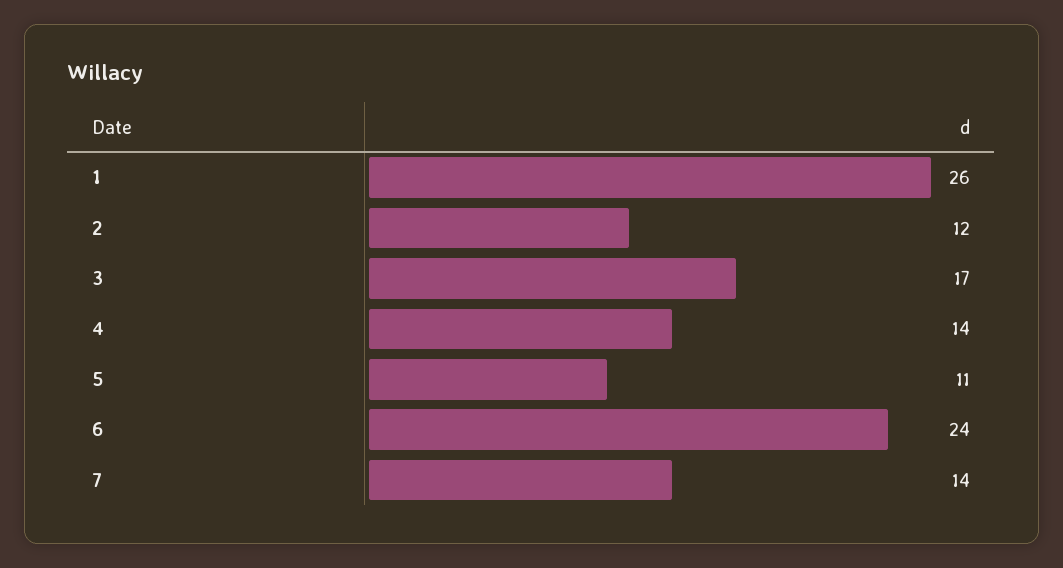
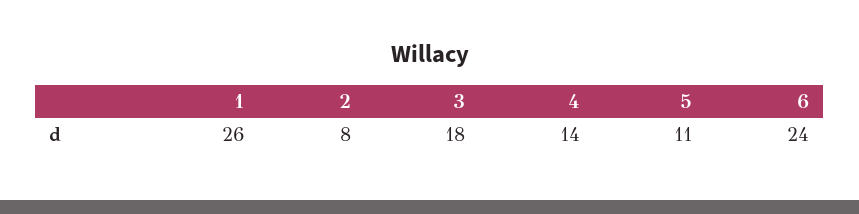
  {
    "1": 26,
-   "2": 12,
+   "2": 8,
-   "3": 17,
+   "3": 18,
    "4": 14,
    "5": 11,
-   "6": 24,
+   "6": 24
-   "7": 14
  }

